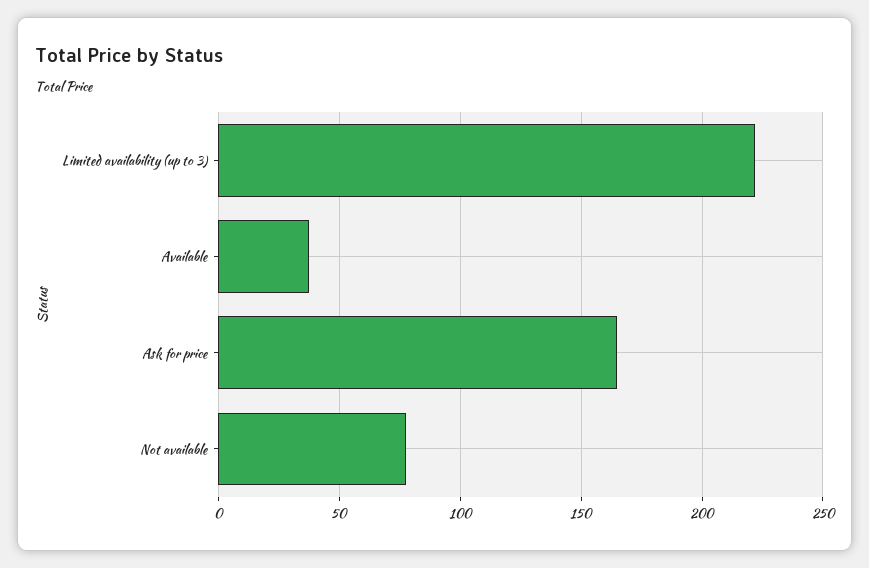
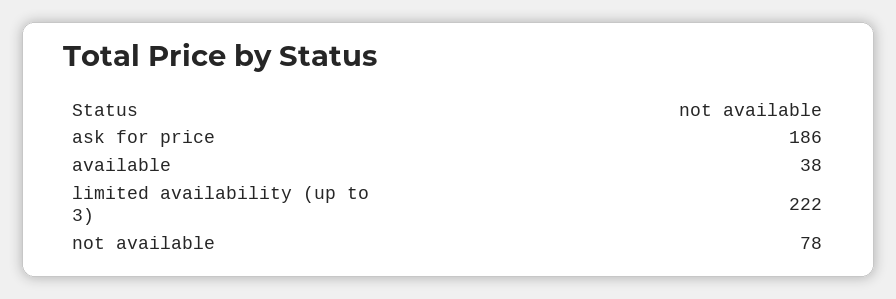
  {
    "Limited availability (up to 3)": 222,
    "Available": 38,
-   "Ask for price": 165,
+   "Ask for price": 186,
    "Not available": 78
  }

